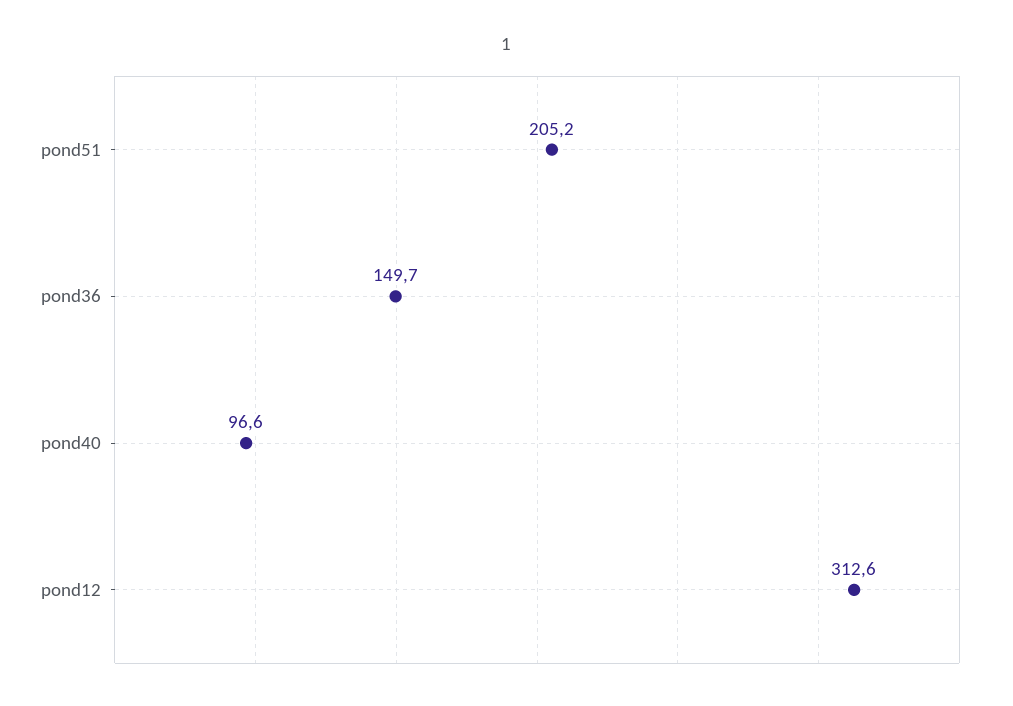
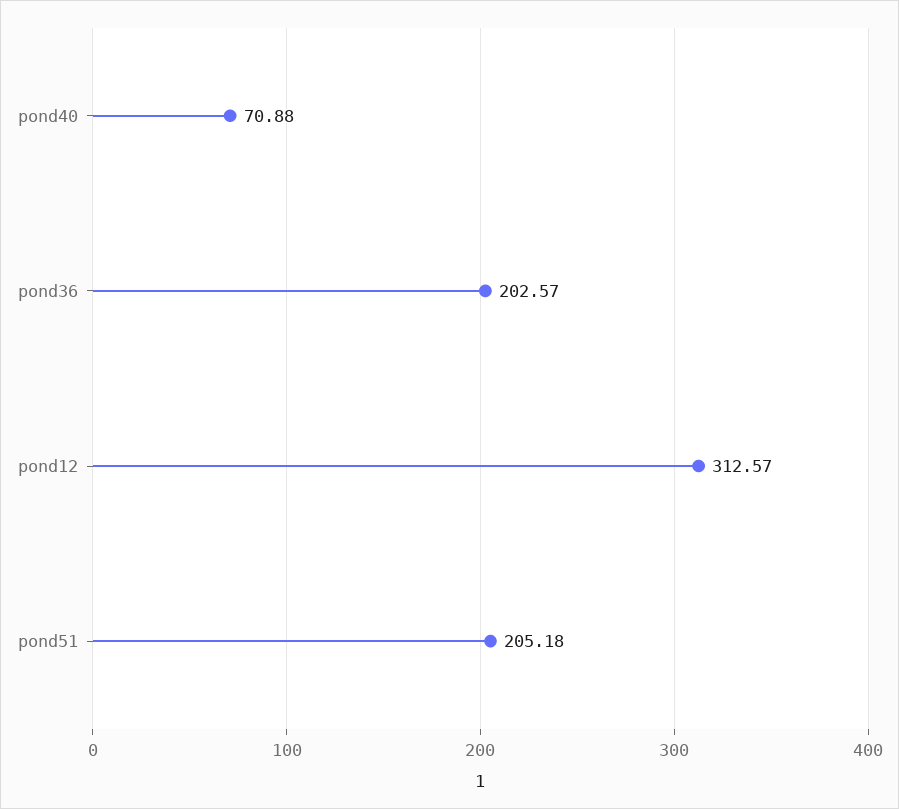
  {
    "pond51": 205.18,
-   "pond36": 149.7,
+   "pond36": 202.57,
-   "pond40": 96.6,
+   "pond40": 70.88,
    "pond12": 312.57
  }

